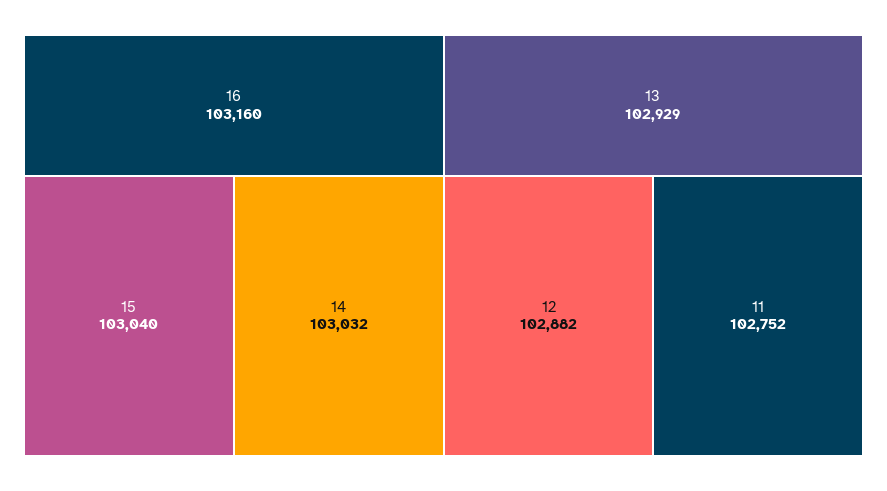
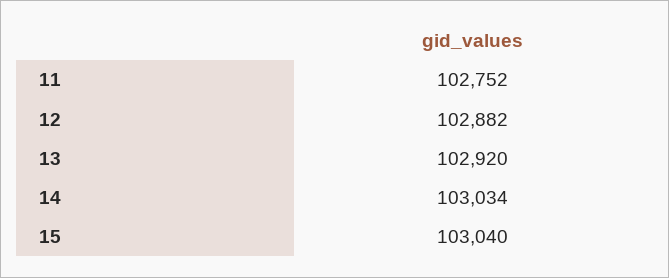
  {
-   "16": 103160,
    "15": 103040,
-   "14": 103032,
+   "14": 103034,
-   "13": 102929,
+   "13": 102920,
    "12": 102882,
    "11": 102752
  }

